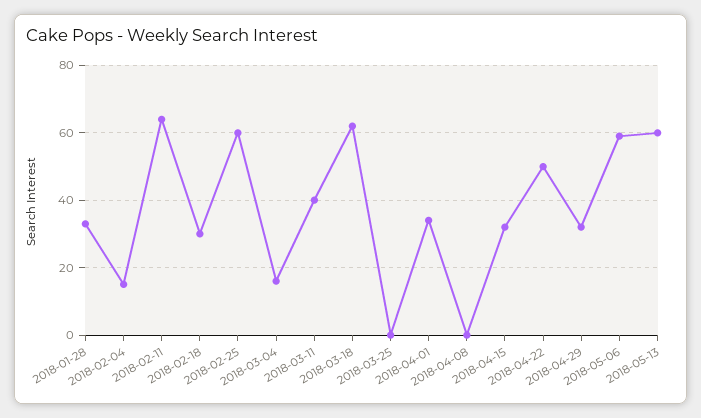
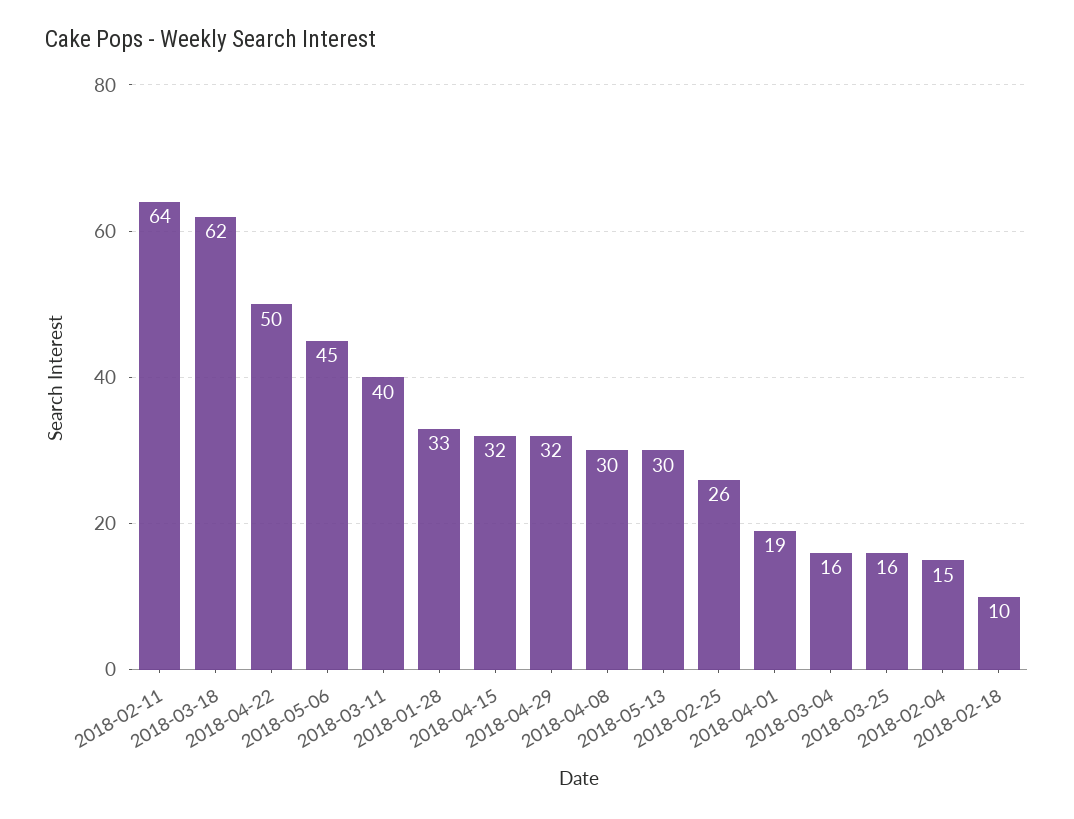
  {
    "2018-01-28": 33,
    "2018-02-04": 15,
    "2018-02-11": 64,
-   "2018-02-18": 30,
+   "2018-02-18": 10,
-   "2018-02-25": 60,
+   "2018-02-25": 26,
    "2018-03-04": 16,
    "2018-03-11": 40,
    "2018-03-18": 62,
-   "2018-03-25": 0,
+   "2018-03-25": 16,
-   "2018-04-01": 35,
+   "2018-04-01": 19,
-   "2018-04-08": 0,
+   "2018-04-08": 30,
    "2018-04-15": 32,
    "2018-04-22": 50,
    "2018-04-29": 32,
-   "2018-05-06": 60,
+   "2018-05-06": 45,
-   "2018-05-13": 60
+   "2018-05-13": 30
  }

